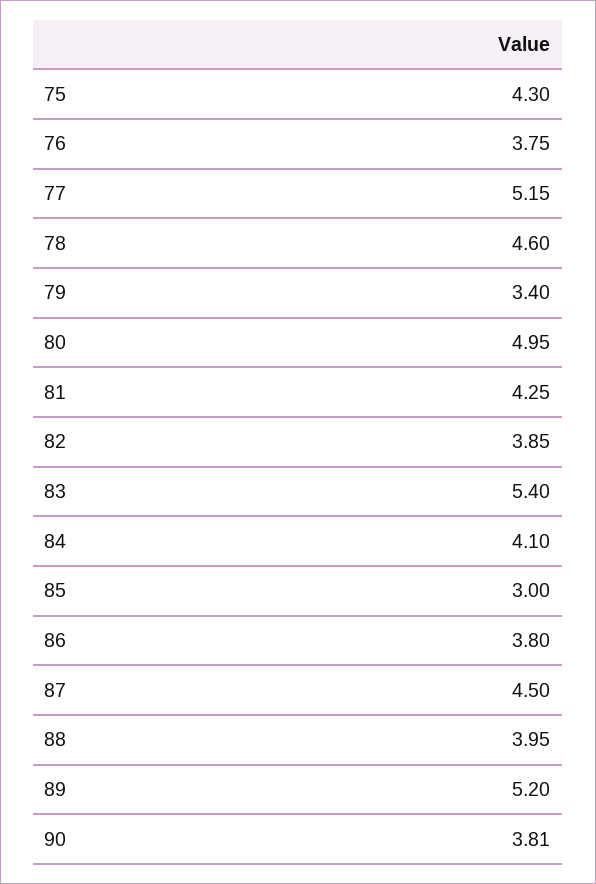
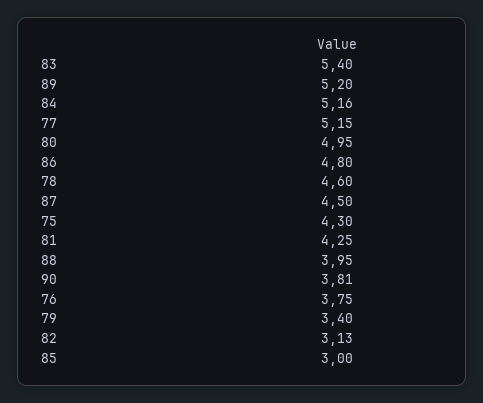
  {
    "75": 4.3,
    "76": 3.75,
    "77": 5.15,
    "78": 4.6,
    "79": 3.4,
    "80": 4.95,
    "81": 4.25,
-   "82": 3.85,
+   "82": 3.13,
    "83": 5.4,
-   "84": 4.1,
+   "84": 5.16,
    "85": 3,
-   "86": 3.8,
+   "86": 4.8,
    "87": 4.5,
    "88": 3.95,
    "89": 5.2,
    "90": 3.81
  }

